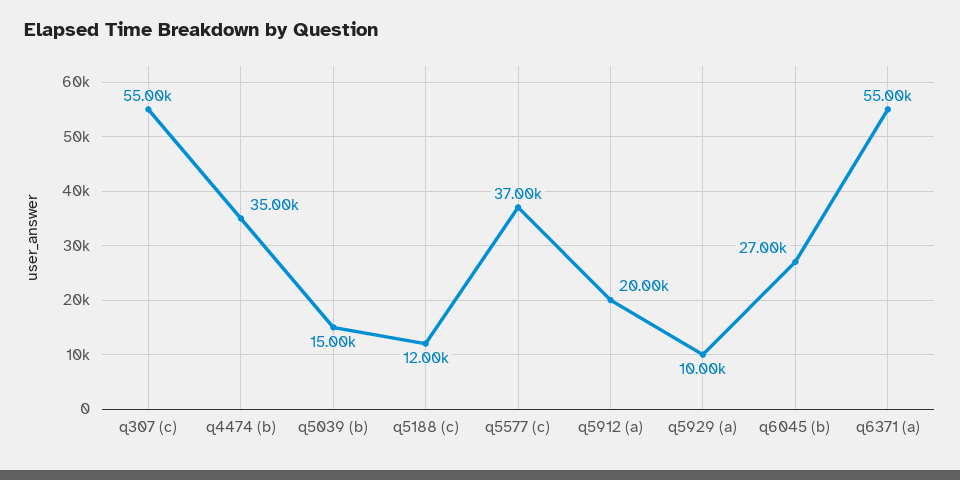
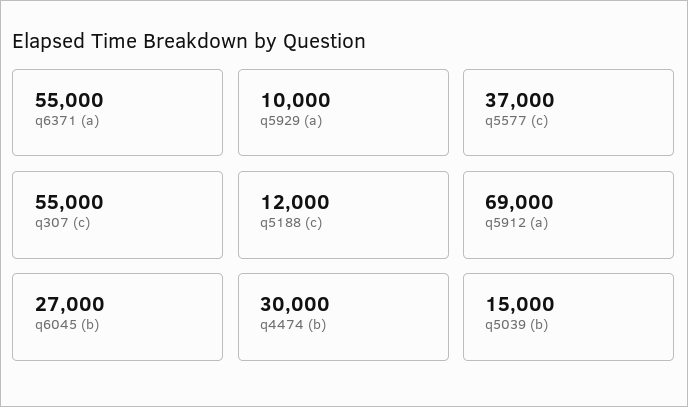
  {
    "q307 (c)": 55000,
-   "q4474 (b)": 35000,
+   "q4474 (b)": 30000,
    "q5039 (b)": 15000,
    "q5188 (c)": 12000,
    "q5577 (c)": 37000,
-   "q5912 (a)": 20000,
+   "q5912 (a)": 69000,
    "q5929 (a)": 10000,
    "q6045 (b)": 27000,
    "q6371 (a)": 55000
  }

